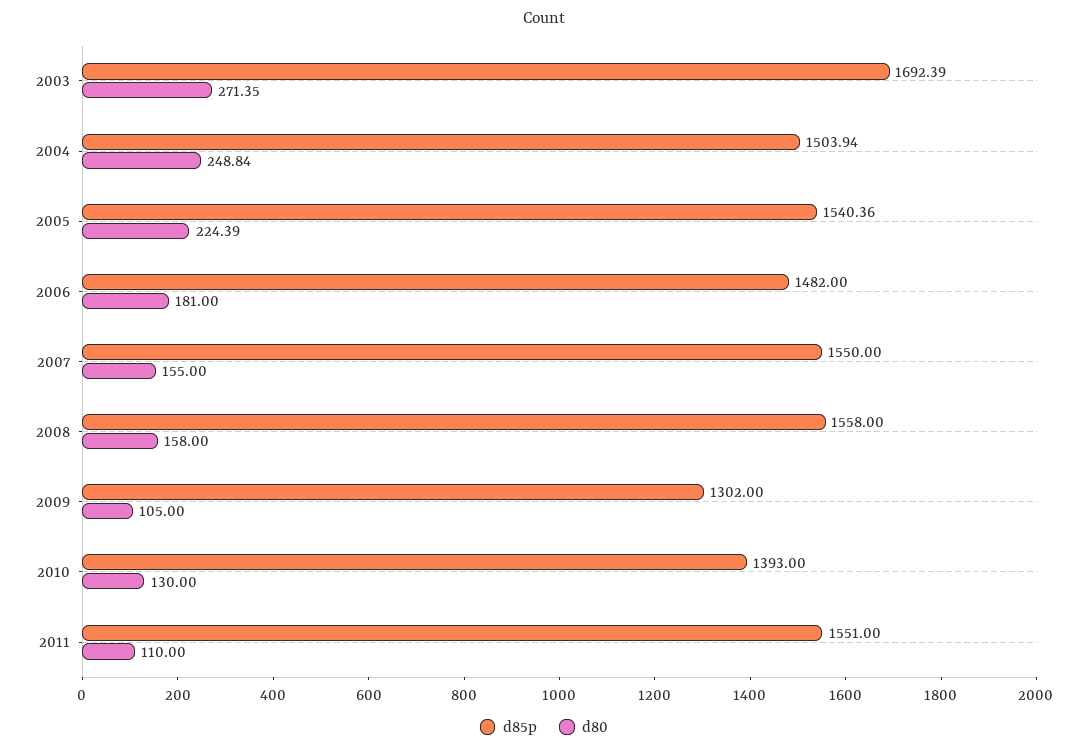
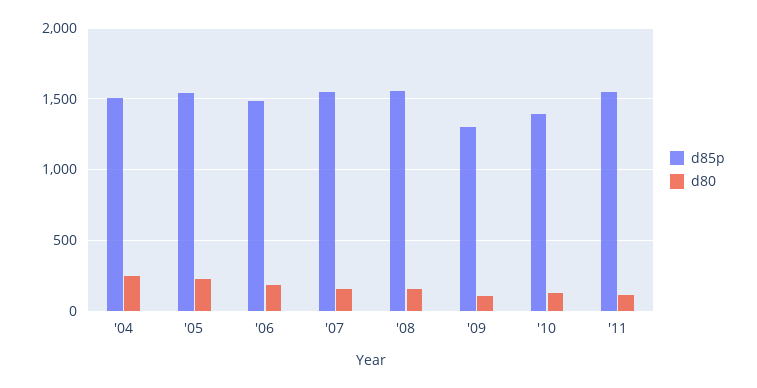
  {
    "d85p": {
-     "2003": 1692.39,
      "2004": 1503.94,
      "2005": 1540.36,
      "2006": 1482,
      "2007": 1550,
      "2008": 1558,
      "2009": 1302,
      "2010": 1393,
      "2011": 1551
    },
    "d80": {
-     "2003": 271.35,
      "2004": 248.84,
      "2005": 224.39,
      "2006": 181,
      "2007": 155,
      "2008": 158,
      "2009": 105,
      "2010": 130,
      "2011": 110
    }
  }

